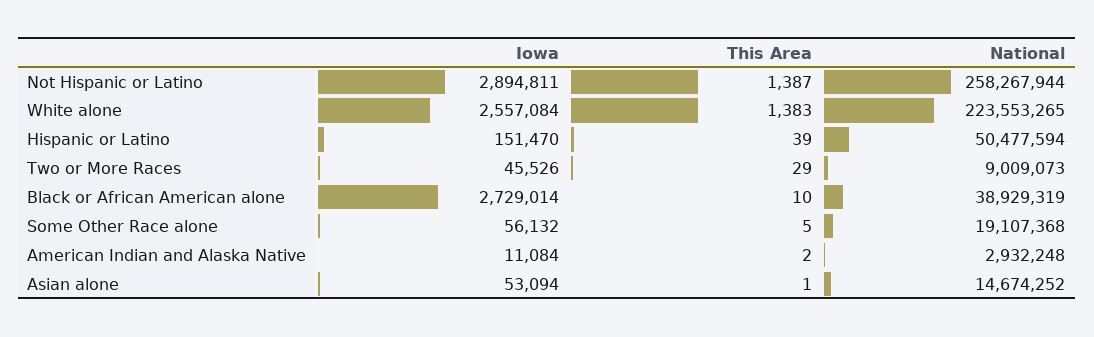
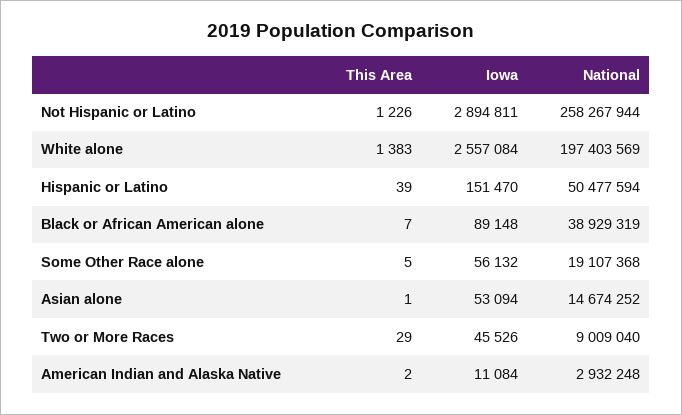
  {
    "Iowa": {
      "Not Hispanic or Latino": 2894811,
      "White alone": 2557084,
      "Hispanic or Latino": 151470,
      "Two or More Races": 45526,
-     "Black or African American alone": 2729014,
+     "Black or African American alone": 89148,
      "Some Other Race alone": 56132,
      "American Indian and Alaska Native": 11084,
      "Asian alone": 53094
    },
    "This Area": {
-     "Not Hispanic or Latino": 1387,
+     "Not Hispanic or Latino": 1226,
      "White alone": 1383,
      "Hispanic or Latino": 39,
      "Two or More Races": 29,
-     "Black or African American alone": 10,
+     "Black or African American alone": 7,
      "Some Other Race alone": 5,
      "American Indian and Alaska Native": 2,
      "Asian alone": 1
    },
    "National": {
      "Not Hispanic or Latino": 258267944,
-     "White alone": 223553265,
+     "White alone": 197403569,
      "Hispanic or Latino": 50477594,
-     "Two or More Races": 9009073,
+     "Two or More Races": 9009040,
      "Black or African American alone": 38929319,
      "Some Other Race alone": 19107368,
      "American Indian and Alaska Native": 2932248,
      "Asian alone": 14674252
    }
  }

